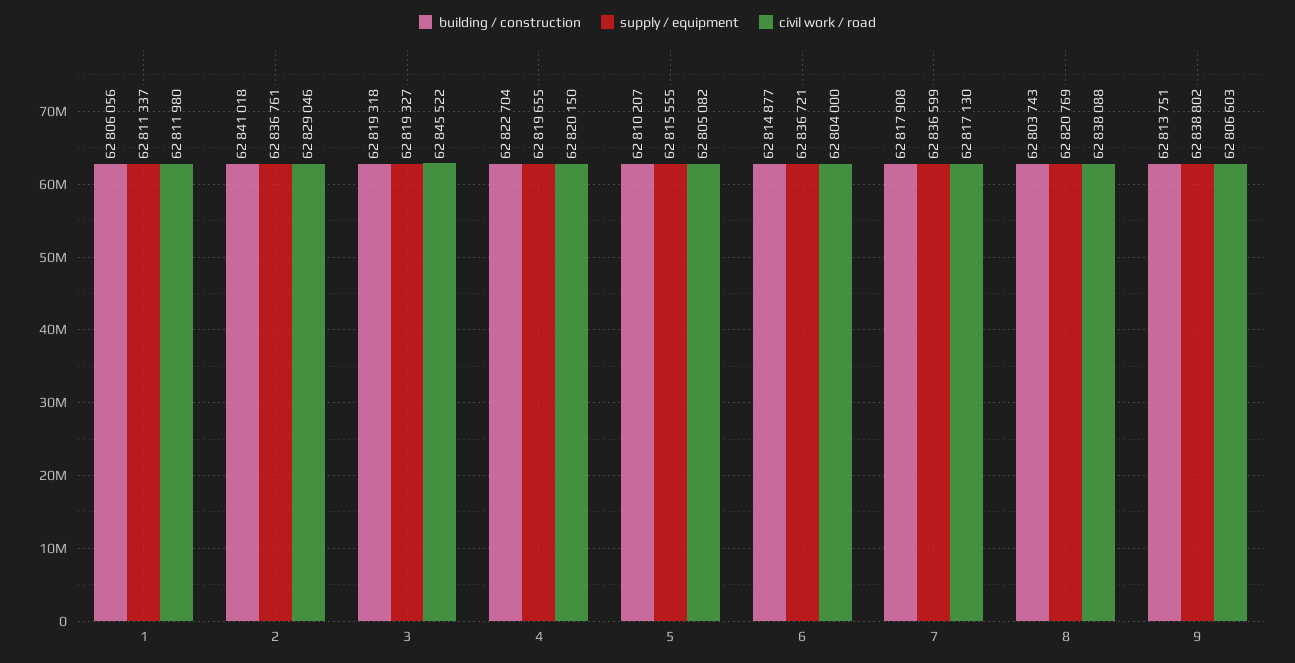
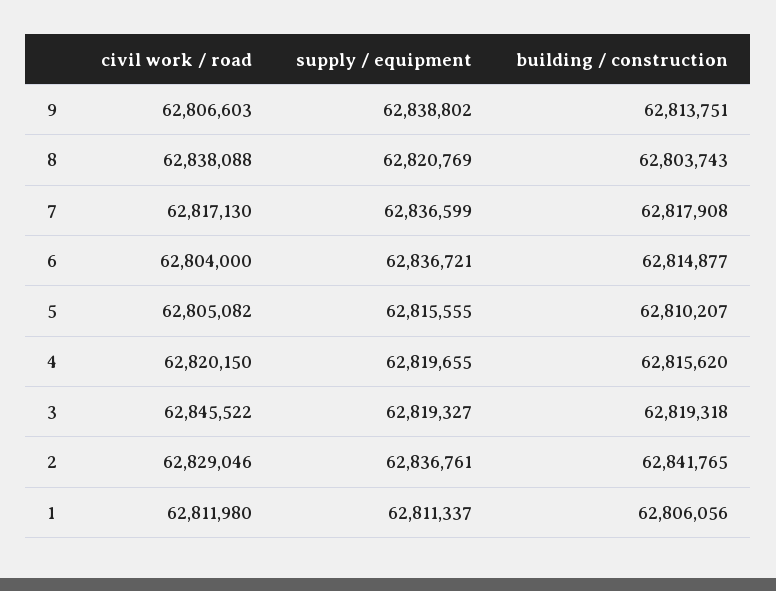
  {
    "building / construction": {
      "1": 62806056,
-     "2": 62841018,
+     "2": 62841765,
      "3": 62819318,
-     "4": 62822704,
+     "4": 62815620,
      "5": 62810207,
      "6": 62814877,
      "7": 62817908,
      "8": 62803743,
      "9": 62813751
    },
    "supply / equipment": {
      "1": 62811337,
      "2": 62836761,
      "3": 62819327,
      "4": 62819655,
      "5": 62815555,
      "6": 62836721,
      "7": 62836599,
      "8": 62820769,
      "9": 62838802
    },
    "civil work / road": {
      "1": 62811980,
      "2": 62829046,
      "3": 62845522,
      "4": 62820150,
      "5": 62805082,
      "6": 62804000,
      "7": 62817130,
      "8": 62838088,
      "9": 62806603
    }
  }

